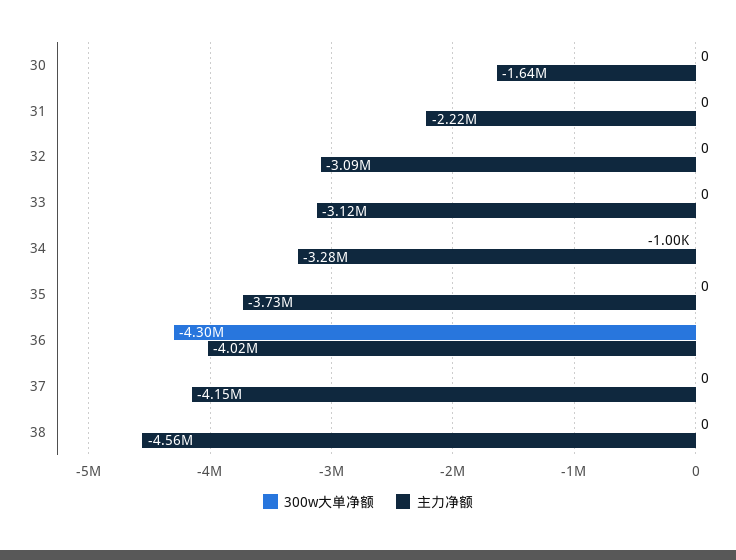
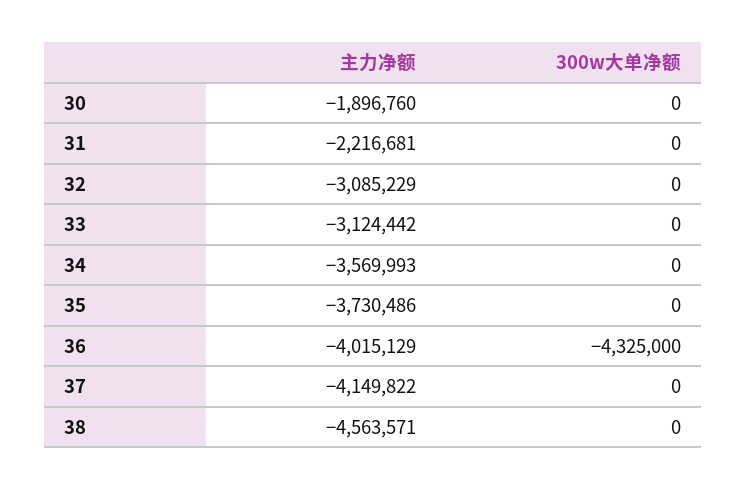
  {
    "300w大单净额": {
      "30": 0,
      "31": 0,
      "32": 0,
      "33": 0,
-     "34": -1000,
+     "34": 0,
      "35": 0,
-     "36": -4300000,
+     "36": -4325000,
      "37": 0,
      "38": 0
    },
    "主力净额": {
-     "30": -1640000,
+     "30": -1896760,
      "31": -2216681,
      "32": -3085229,
      "33": -3124442,
-     "34": -3280000,
+     "34": -3569993,
      "35": -3730486,
      "36": -4015129,
      "37": -4149822,
      "38": -4563571
    }
  }

